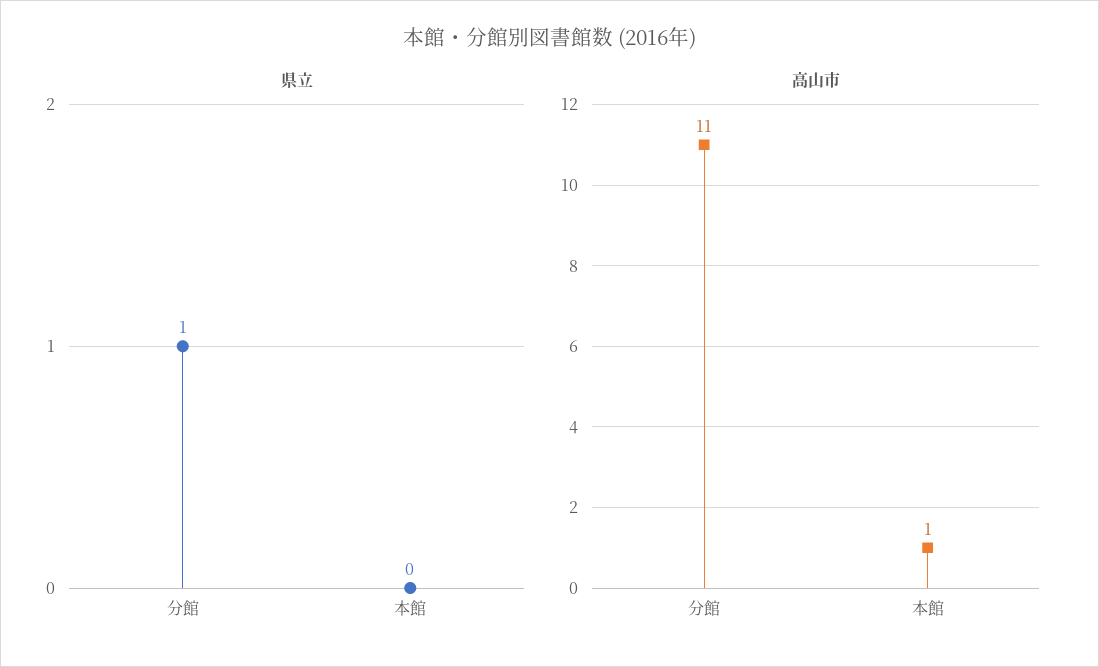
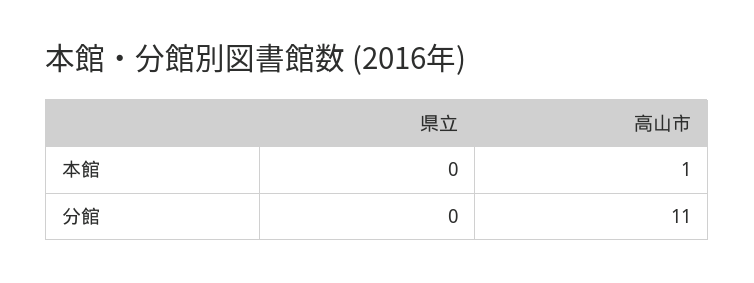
  {
    "県立": {
-     "分館": 1,
+     "分館": 0,
      "本館": 0
    },
    "高山市": {
      "分館": 11,
      "本館": 1
    }
  }

